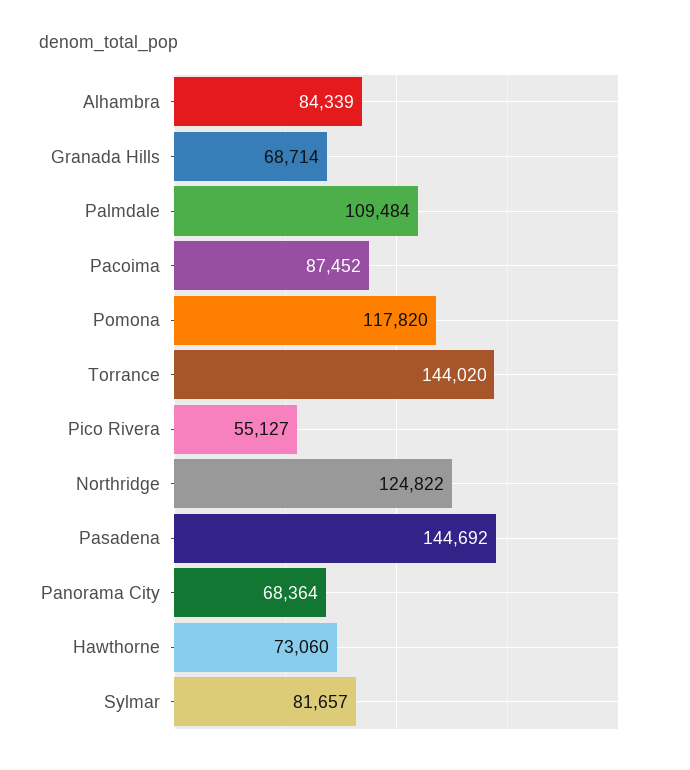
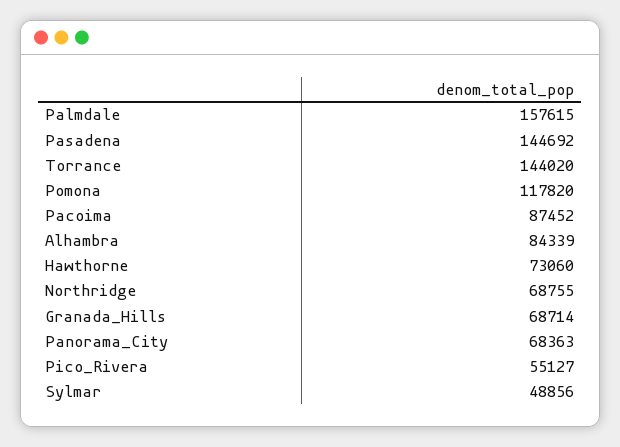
  {
    "Alhambra": 84339,
    "Granada Hills": 68714,
-   "Palmdale": 109484,
+   "Palmdale": 157615,
    "Pacoima": 87452,
    "Pomona": 117820,
    "Torrance": 144020,
    "Pico Rivera": 55127,
-   "Northridge": 124822,
+   "Northridge": 68755,
    "Pasadena": 144692,
-   "Panorama City": 68364,
+   "Panorama City": 68363,
    "Hawthorne": 73060,
-   "Sylmar": 81657
+   "Sylmar": 48856
  }

